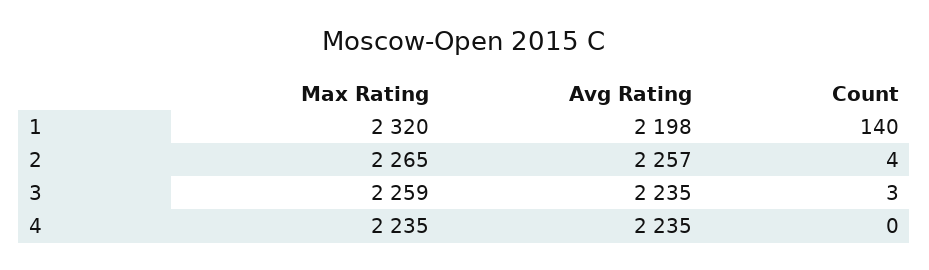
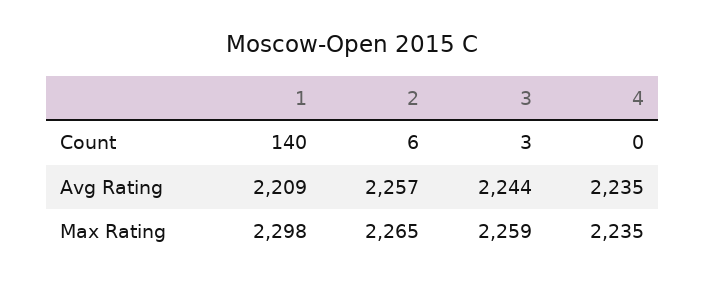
  {
    "Max Rating": {
-     "1": 2320,
+     "1": 2298,
      "2": 2265,
      "3": 2259,
      "4": 2235
    },
    "Avg Rating": {
-     "1": 2198,
+     "1": 2209,
      "2": 2257,
-     "3": 2235,
+     "3": 2244,
      "4": 2235
    },
    "Count": {
      "1": 140,
-     "2": 4,
+     "2": 6,
      "3": 3,
      "4": 0
    }
  }

